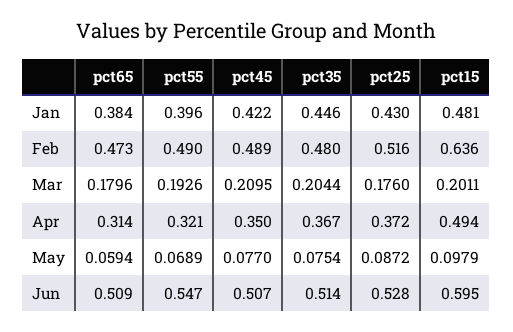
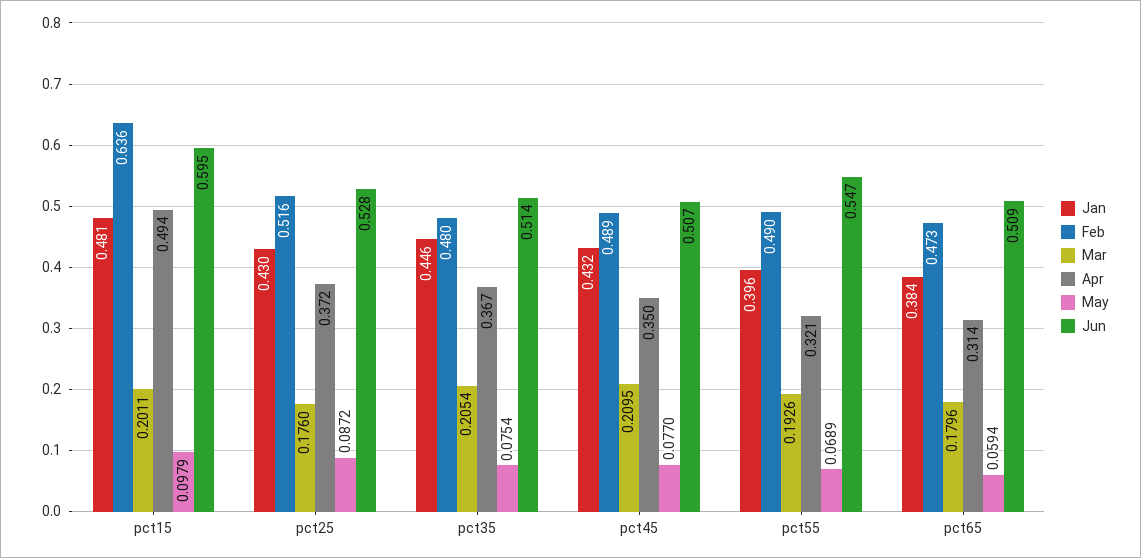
  {
    "Jan": {
      "pct65": 0.384,
      "pct55": 0.396,
-     "pct45": 0.422,
+     "pct45": 0.432,
      "pct35": 0.446,
      "pct25": 0.43,
      "pct15": 0.481
    },
    "Feb": {
      "pct65": 0.473,
      "pct55": 0.49,
      "pct45": 0.489,
      "pct35": 0.48,
      "pct25": 0.516,
      "pct15": 0.636
    },
    "Mar": {
      "pct65": 0.1796,
      "pct55": 0.1926,
      "pct45": 0.2095,
-     "pct35": 0.2044,
+     "pct35": 0.2054,
      "pct25": 0.176,
      "pct15": 0.2011
    },
    "Apr": {
      "pct65": 0.314,
      "pct55": 0.321,
      "pct45": 0.35,
      "pct35": 0.367,
      "pct25": 0.372,
      "pct15": 0.494
    },
    "May": {
      "pct65": 0.0594,
      "pct55": 0.0689,
      "pct45": 0.077,
      "pct35": 0.0754,
      "pct25": 0.0872,
      "pct15": 0.0979
    },
    "Jun": {
      "pct65": 0.509,
      "pct55": 0.547,
      "pct45": 0.507,
      "pct35": 0.514,
      "pct25": 0.528,
      "pct15": 0.595
    }
  }

